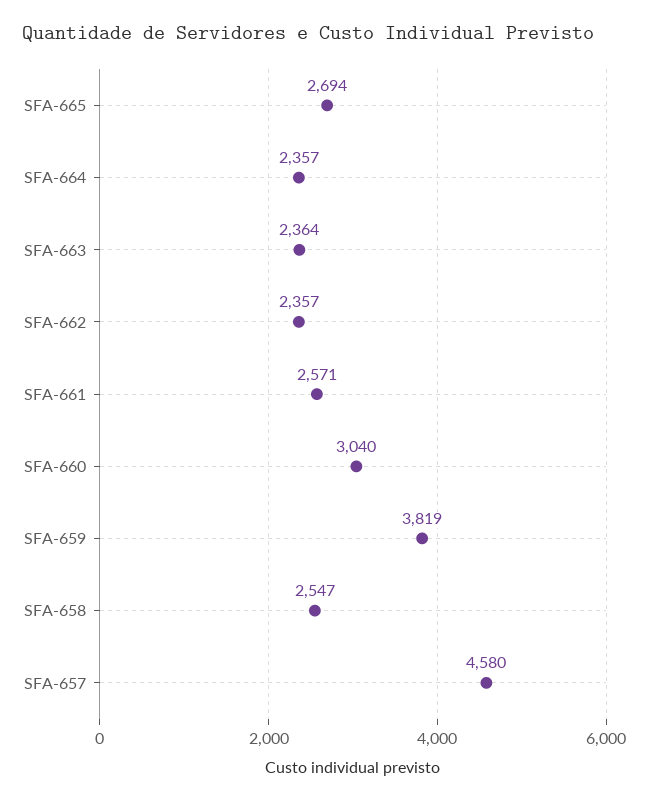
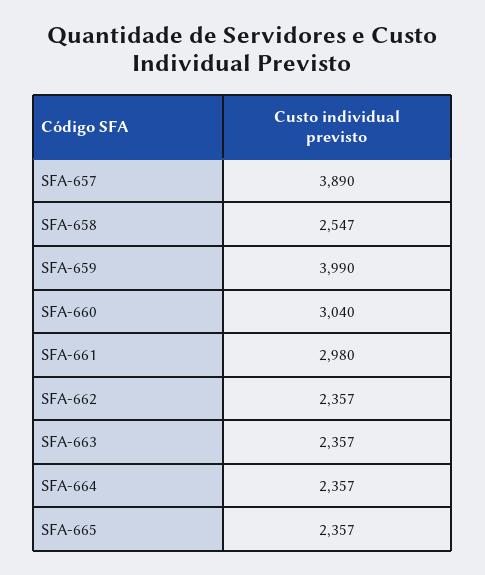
  {
-   "SFA-665": 2694,
+   "SFA-665": 2357,
    "SFA-664": 2357,
-   "SFA-663": 2364,
+   "SFA-663": 2357,
    "SFA-662": 2357,
-   "SFA-661": 2571,
+   "SFA-661": 2980,
    "SFA-660": 3040,
-   "SFA-659": 3819,
+   "SFA-659": 3990,
    "SFA-658": 2547,
-   "SFA-657": 4580
+   "SFA-657": 3890
  }

